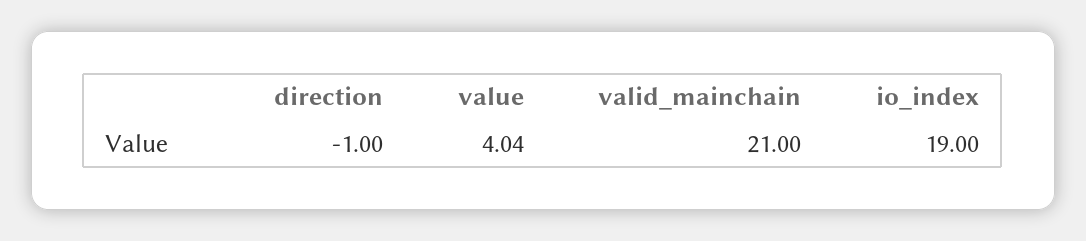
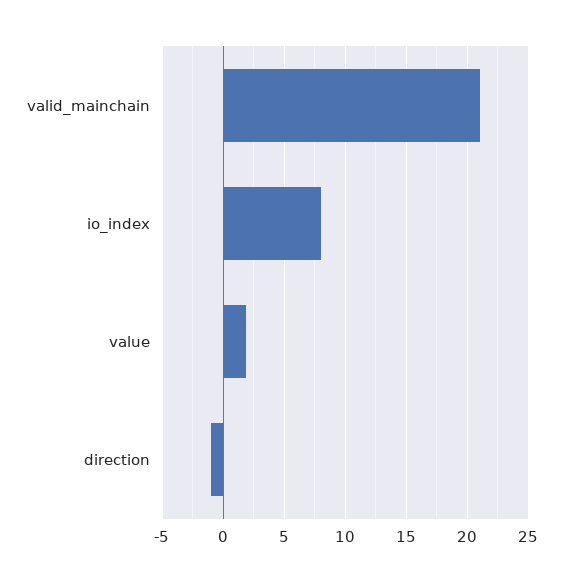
  {
    "direction": -1,
-   "value": 4.04,
+   "value": 2,
    "valid_mainchain": 21,
-   "io_index": 19
+   "io_index": 8
  }

